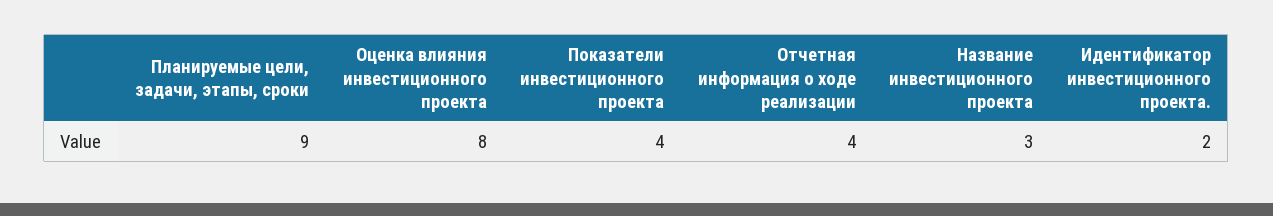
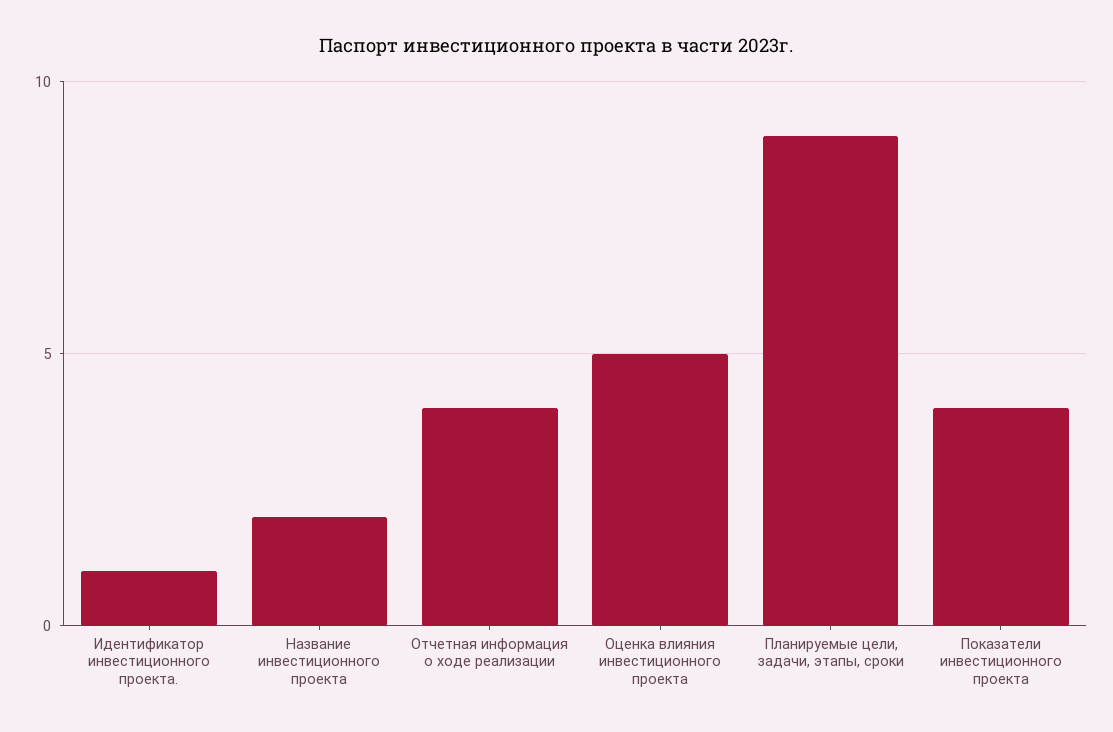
  {
    "Планируемые цели, задачи, этапы, сроки": 9,
-   "Оценка влияния инвестиционного проекта": 8,
+   "Оценка влияния инвестиционного проекта": 5,
    "Показатели инвестиционного проекта": 4,
    "Отчетная информация о ходе реализации": 4,
-   "Название инвестиционного проекта": 3,
+   "Название инвестиционного проекта": 2,
-   "Идентификатор инвестиционного проекта.": 2
+   "Идентификатор инвестиционного проекта.": 1
  }

